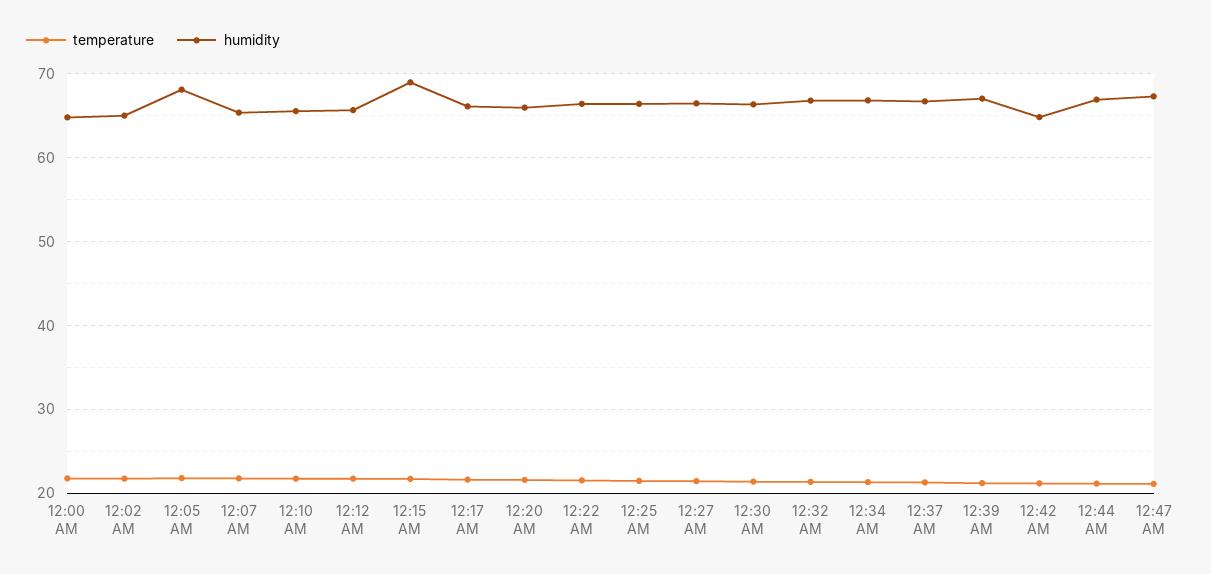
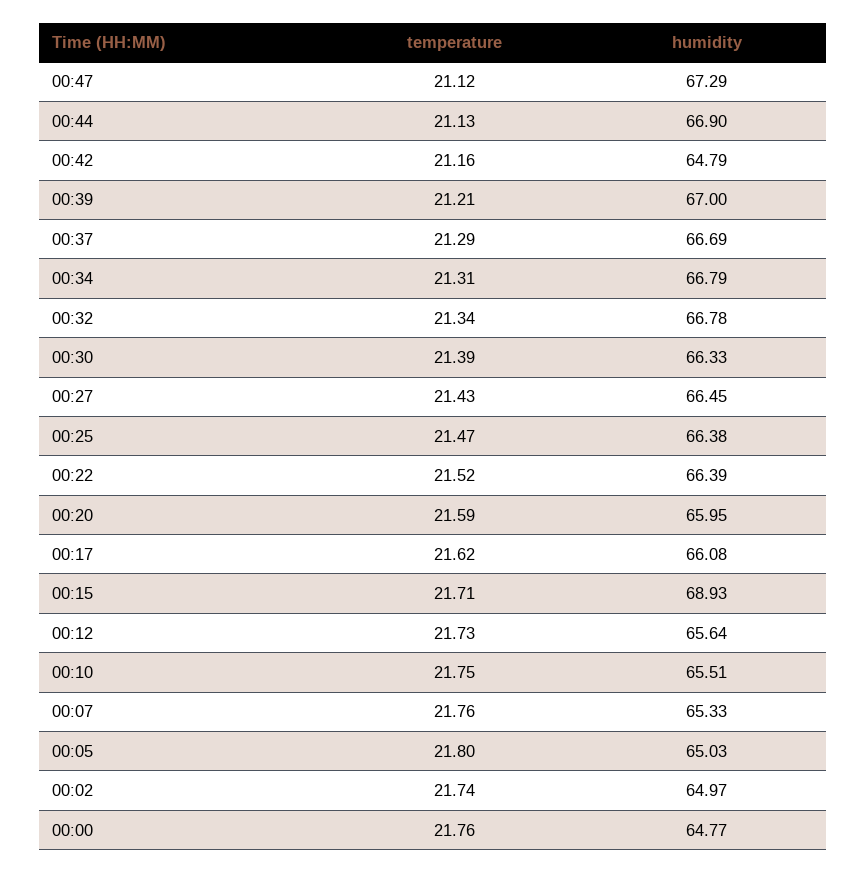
  {
    "temperature": {
      "12:00 AM": 21.76,
      "12:02 AM": 21.74,
      "12:05 AM": 21.8,
      "12:07 AM": 21.76,
      "12:10 AM": 21.75,
      "12:12 AM": 21.73,
      "12:15 AM": 21.71,
      "12:17 AM": 21.62,
      "12:20 AM": 21.59,
      "12:22 AM": 21.52,
      "12:25 AM": 21.47,
      "12:27 AM": 21.43,
      "12:30 AM": 21.39,
      "12:32 AM": 21.34,
      "12:34 AM": 21.31,
      "12:37 AM": 21.29,
      "12:39 AM": 21.21,
      "12:42 AM": 21.16,
      "12:44 AM": 21.13,
      "12:47 AM": 21.12
    },
    "humidity": {
      "12:00 AM": 64.77,
      "12:02 AM": 64.97,
-     "12:05 AM": 68,
+     "12:05 AM": 65.03,
      "12:07 AM": 65.33,
      "12:10 AM": 65.51,
      "12:12 AM": 65.64,
      "12:15 AM": 68.93,
      "12:17 AM": 66.08,
      "12:20 AM": 65.95,
      "12:22 AM": 66.39,
      "12:25 AM": 66.38,
      "12:27 AM": 66.45,
      "12:30 AM": 66.33,
      "12:32 AM": 66.78,
      "12:34 AM": 66.79,
      "12:37 AM": 66.69,
      "12:39 AM": 67,
      "12:42 AM": 64.79,
      "12:44 AM": 66.9,
      "12:47 AM": 67.29
    }
  }

